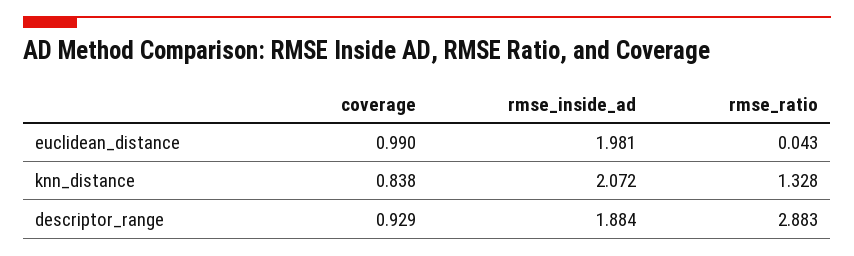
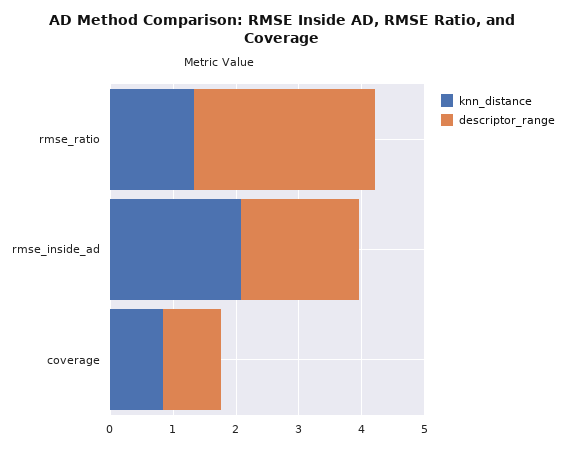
  {
-   "euclidean_distance": {
-     "coverage": 0.99,
-     "rmse_inside_ad": 1.981,
-     "rmse_ratio": 0.043
-   },
    "knn_distance": {
      "coverage": 0.838,
      "rmse_inside_ad": 2.072,
      "rmse_ratio": 1.328
    },
    "descriptor_range": {
      "coverage": 0.929,
      "rmse_inside_ad": 1.884,
      "rmse_ratio": 2.883
    }
  }

